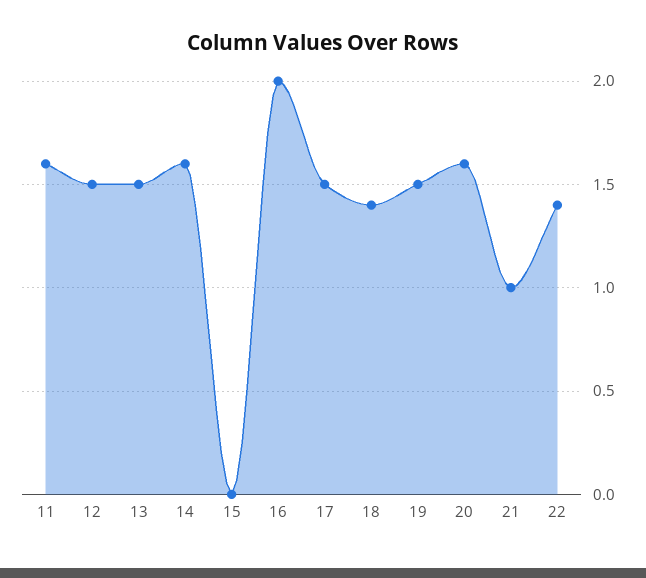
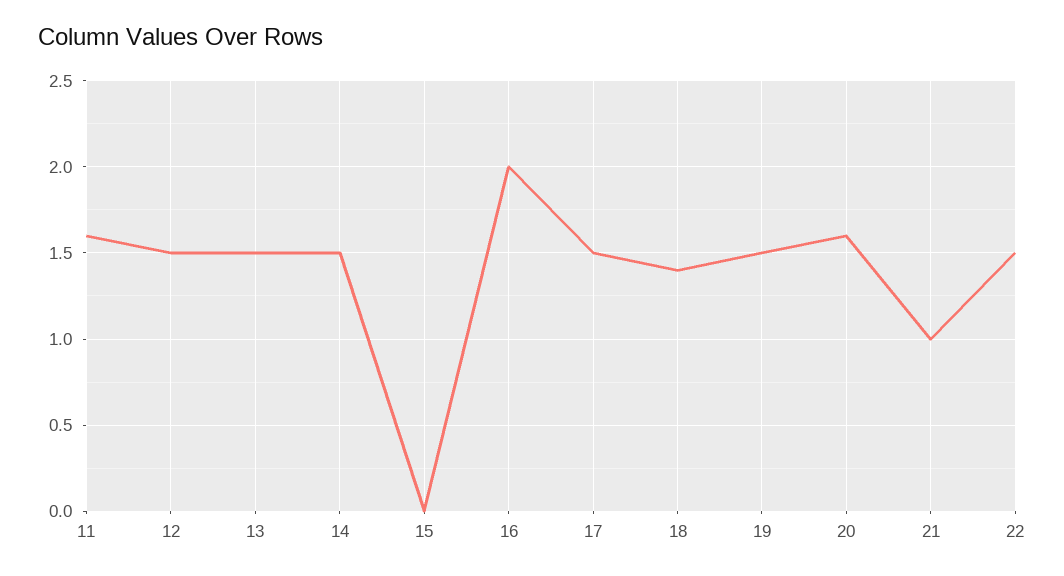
  {
    "11": 1.6,
    "12": 1.5,
    "13": 1.5,
-   "14": 1.6,
+   "14": 1.5,
    "15": 0,
    "16": 2,
    "17": 1.5,
    "18": 1.4,
    "19": 1.5,
    "20": 1.6,
    "21": 1,
-   "22": 1.4
+   "22": 1.5
  }

